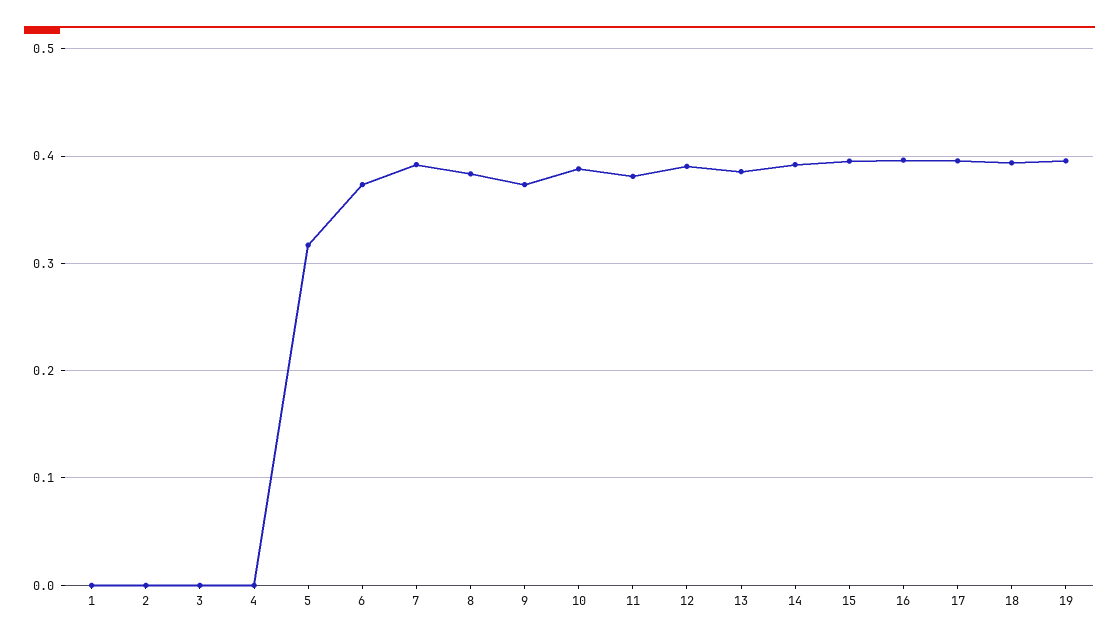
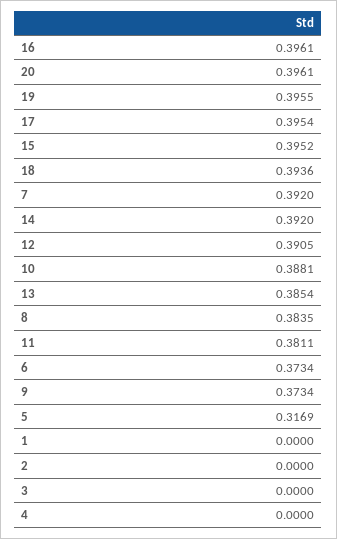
  {
    "1": 0,
    "2": 0,
    "3": 0,
    "4": 0,
    "5": 0.3169,
    "6": 0.3734,
    "7": 0.392,
    "8": 0.3835,
    "9": 0.3734,
    "10": 0.3881,
    "11": 0.3811,
    "12": 0.3905,
    "13": 0.3854,
    "14": 0.392,
    "15": 0.3952,
    "16": 0.3961,
    "17": 0.3954,
    "18": 0.3936,
-   "19": 0.3955
+   "19": 0.3955,
+   "20": 0.3961
  }

